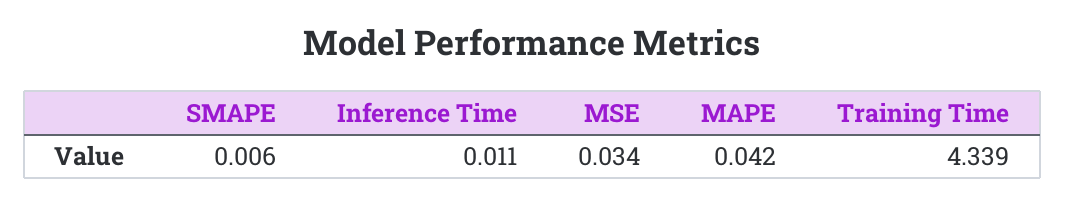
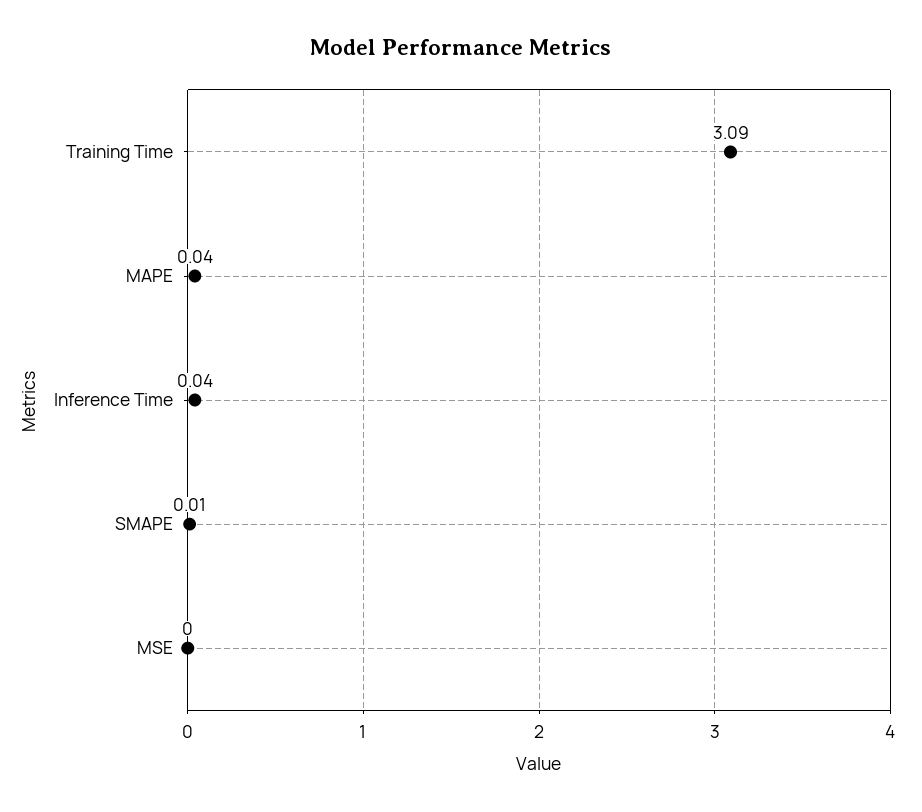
  {
    "SMAPE": 0.006,
-   "Inference Time": 0.011,
+   "Inference Time": 0.04,
-   "MSE": 0.034,
+   "MSE": 0,
    "MAPE": 0.042,
-   "Training Time": 4.339
+   "Training Time": 3.09
  }

